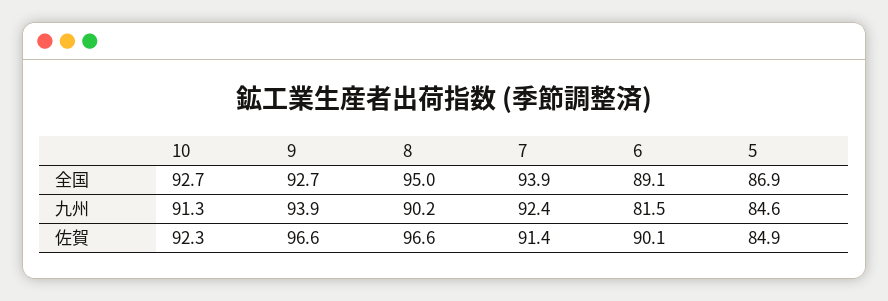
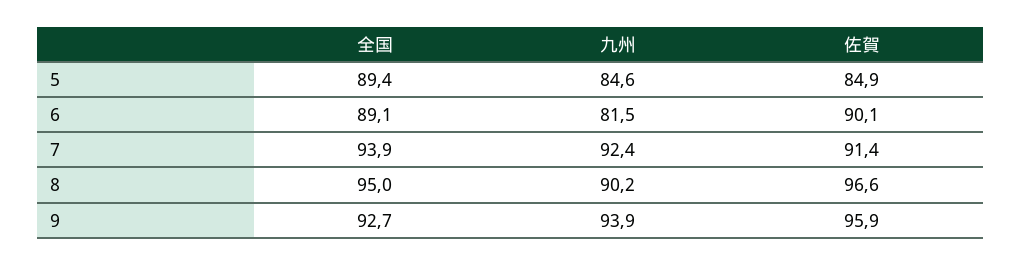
  {
-   "10": {
-     "全国": 92.7,
-     "九州": 91.3,
-     "佐賀": 92.3
-   },
    "9": {
      "全国": 92.7,
      "九州": 93.9,
-     "佐賀": 96.6
+     "佐賀": 95.9
    },
    "8": {
      "全国": 95,
      "九州": 90.2,
      "佐賀": 96.6
    },
    "7": {
      "全国": 93.9,
      "九州": 92.4,
      "佐賀": 91.4
    },
    "6": {
      "全国": 89.1,
      "九州": 81.5,
      "佐賀": 90.1
    },
    "5": {
-     "全国": 86.9,
+     "全国": 89.4,
      "九州": 84.6,
      "佐賀": 84.9
    }
  }

